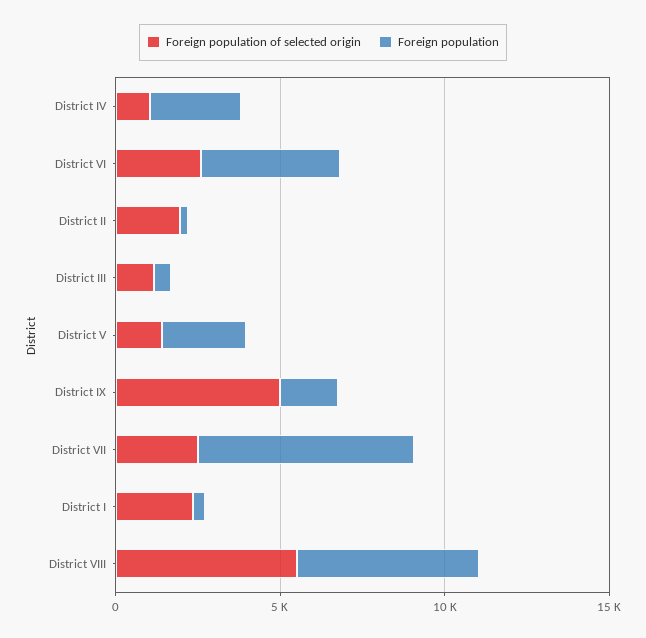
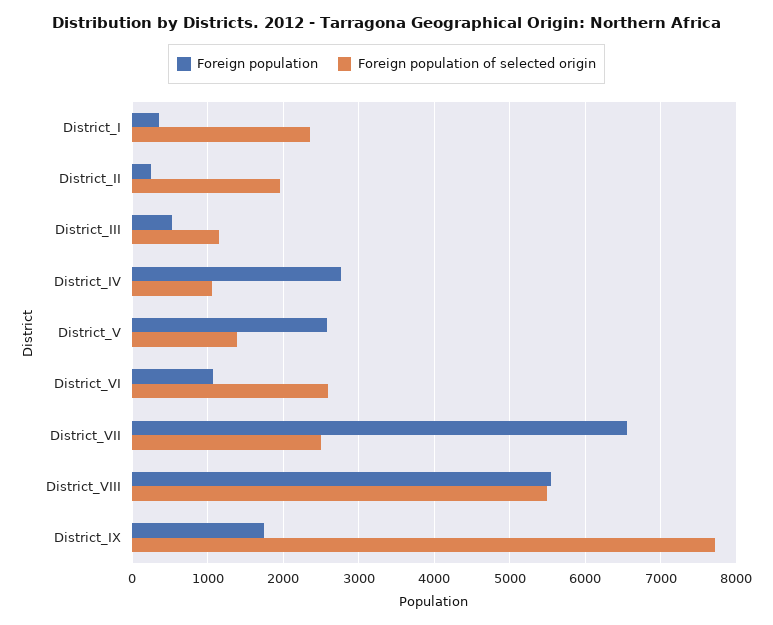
  {
    "Foreign population of selected origin": {
      "District IV": 1100,
      "District VI": 2600,
      "District II": 2000,
      "District III": 1100,
      "District V": 1400,
-     "District IX": 5000,
+     "District IX": 7700,
      "District VII": 2500,
      "District I": 2400,
      "District VIII": 5500
    },
    "Foreign population": {
      "District IV": 2800,
-     "District VI": 4000,
+     "District VI": 1100,
      "District II": 200,
      "District III": 500,
      "District V": 2600,
      "District IX": 1800,
      "District VII": 6600,
      "District I": 400,
      "District VIII": 5600
    }
  }

